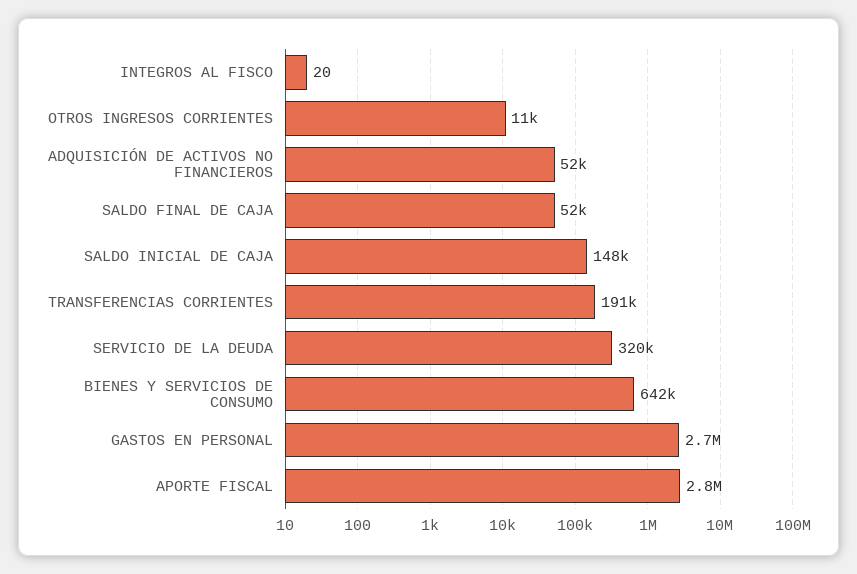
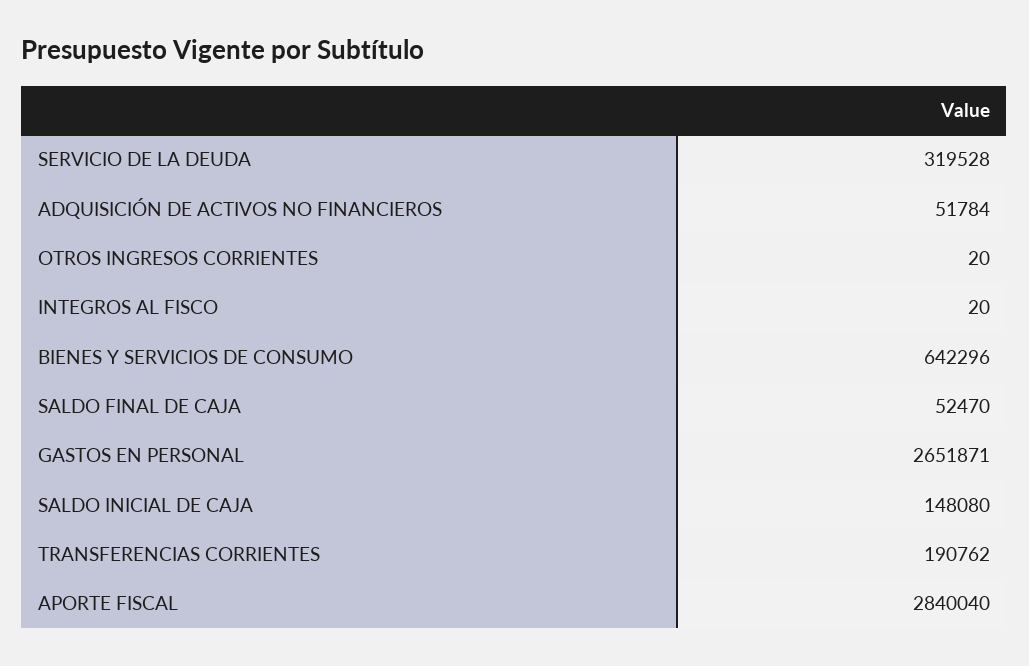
  {
    "INTEGROS AL FISCO": 20,
-   "OTROS INGRESOS CORRIENTES": 11000,
+   "OTROS INGRESOS CORRIENTES": 20,
    "ADQUISICIÓN DE ACTIVOS NO FINANCIEROS": 51784,
    "SALDO FINAL DE CAJA": 52470,
    "SALDO INICIAL DE CAJA": 148080,
    "TRANSFERENCIAS CORRIENTES": 190762,
    "SERVICIO DE LA DEUDA": 319528,
    "BIENES Y SERVICIOS DE CONSUMO": 642296,
    "GASTOS EN PERSONAL": 2651871,
    "APORTE FISCAL": 2840040
  }

